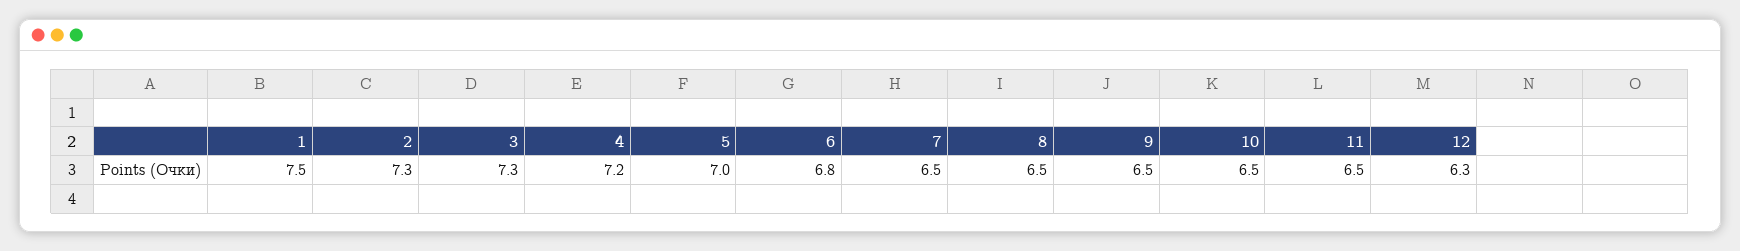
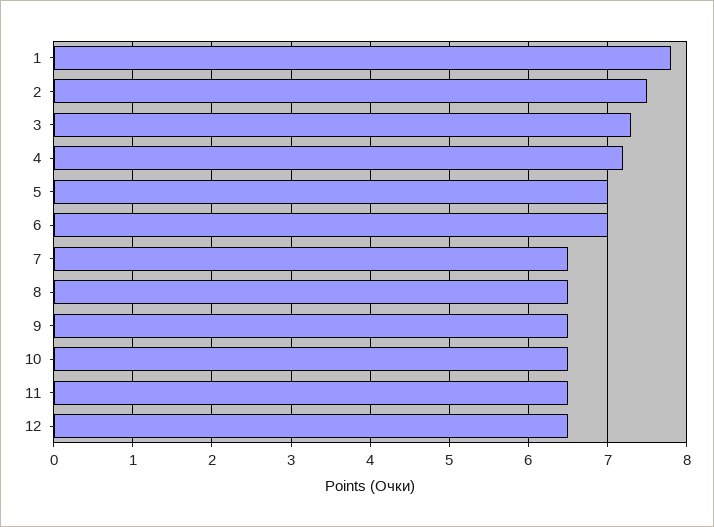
  {
-   "1": 7.5,
+   "1": 7.8,
-   "2": 7.3,
+   "2": 7.5,
    "3": 7.3,
    "4": 7.2,
    "5": 7,
-   "6": 6.8,
+   "6": 7,
    "7": 6.5,
    "8": 6.5,
    "9": 6.5,
    "10": 6.5,
    "11": 6.5,
-   "12": 6.3
+   "12": 6.5
  }

